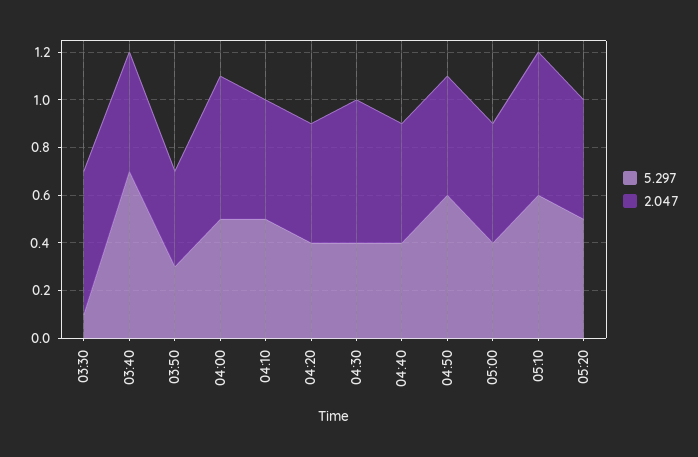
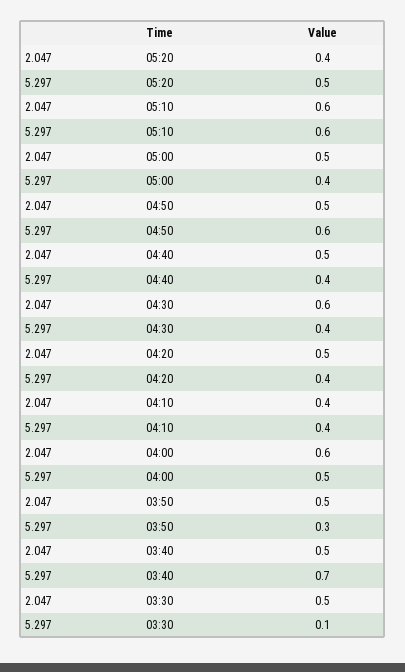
  {
    "5.297": {
      "03:30": 0.1,
      "03:40": 0.7,
      "03:50": 0.3,
      "04:00": 0.5,
-     "04:10": 0.5,
+     "04:10": 0.4,
      "04:20": 0.4,
      "04:30": 0.4,
      "04:40": 0.4,
      "04:50": 0.6,
      "05:00": 0.4,
      "05:10": 0.6,
      "05:20": 0.5
    },
    "2.047": {
-     "03:30": 0.6,
+     "03:30": 0.5,
      "03:40": 0.5,
-     "03:50": 0.4,
+     "03:50": 0.5,
      "04:00": 0.6,
-     "04:10": 0.5,
+     "04:10": 0.4,
      "04:20": 0.5,
      "04:30": 0.6,
      "04:40": 0.5,
      "04:50": 0.5,
      "05:00": 0.5,
      "05:10": 0.6,
-     "05:20": 0.5
+     "05:20": 0.4
    }
  }

